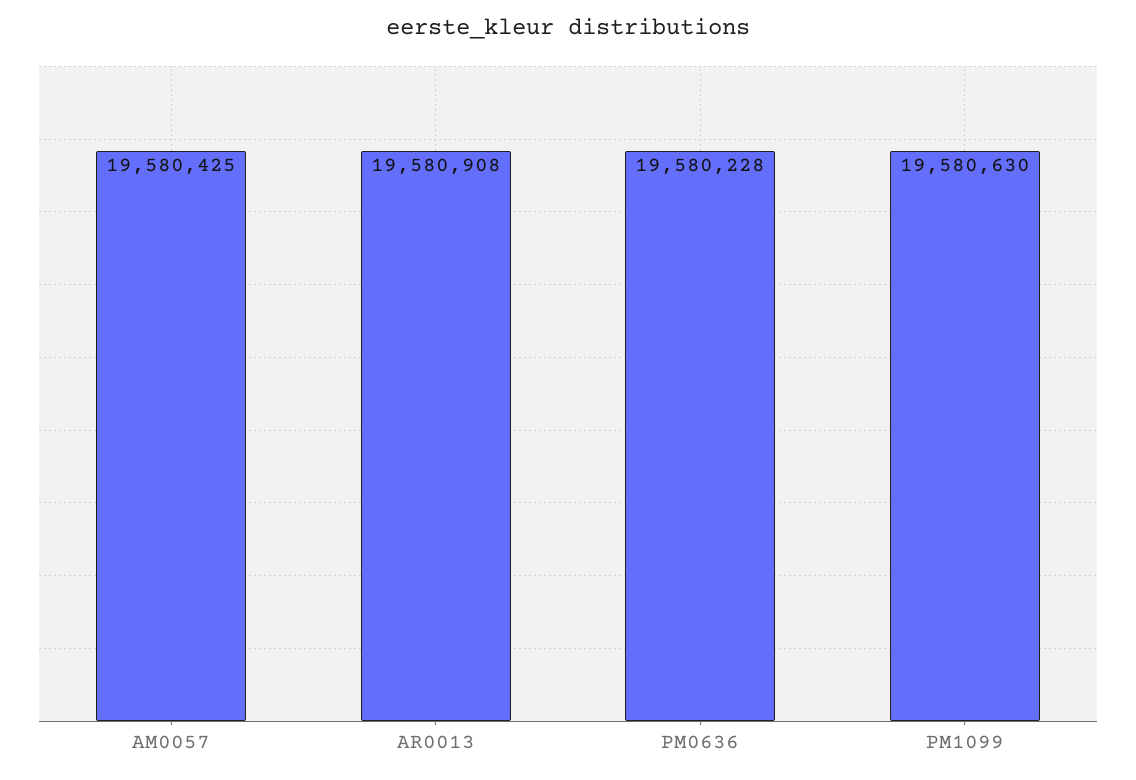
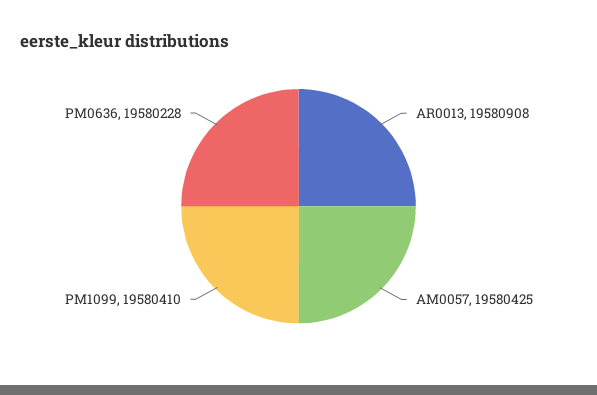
  {
    "AM0057": 19580425,
    "AR0013": 19580908,
    "PM0636": 19580228,
-   "PM1099": 19580630
+   "PM1099": 19580410
  }

